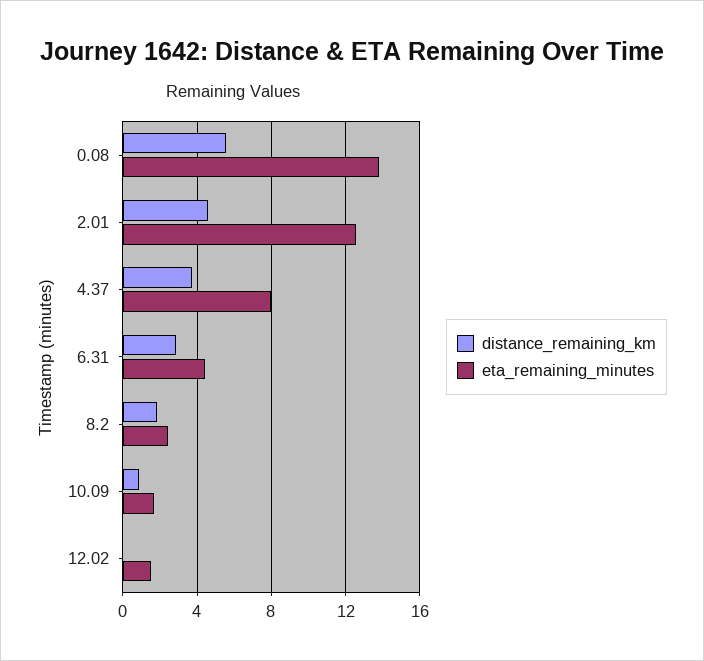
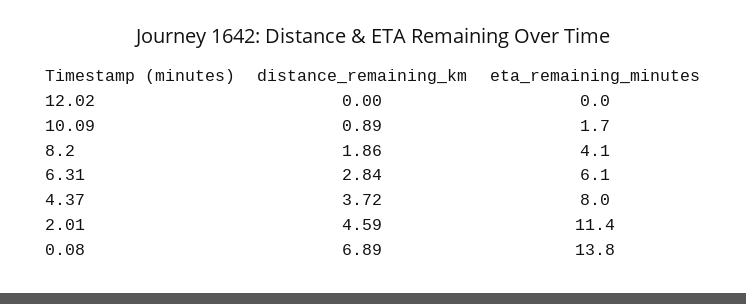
  {
    "distance_remaining_km": {
-     "0.08": 5.5,
+     "0.08": 6.89,
      "2.01": 4.59,
      "4.37": 3.72,
      "6.31": 2.84,
      "8.2": 1.86,
      "10.09": 0.89,
      "12.02": 0
    },
    "eta_remaining_minutes": {
      "0.08": 13.8,
-     "2.01": 12.5,
+     "2.01": 11.4,
      "4.37": 8,
-     "6.31": 4.5,
+     "6.31": 6.1,
-     "8.2": 2.5,
+     "8.2": 4.1,
      "10.09": 1.7,
-     "12.02": 1.5
+     "12.02": 0
    }
  }

